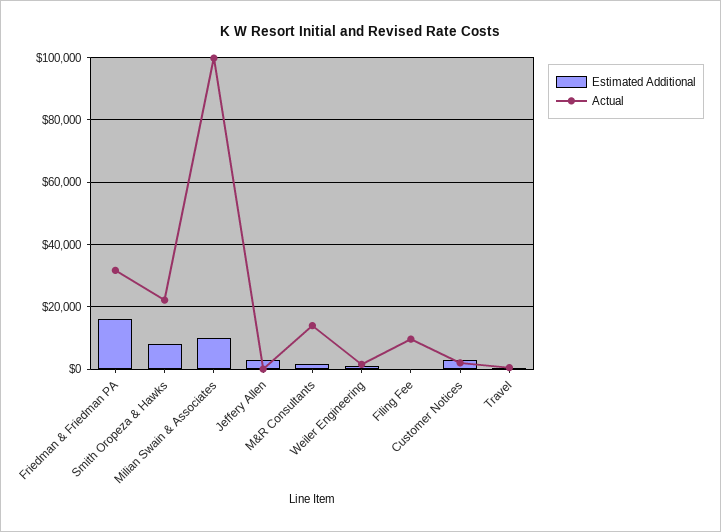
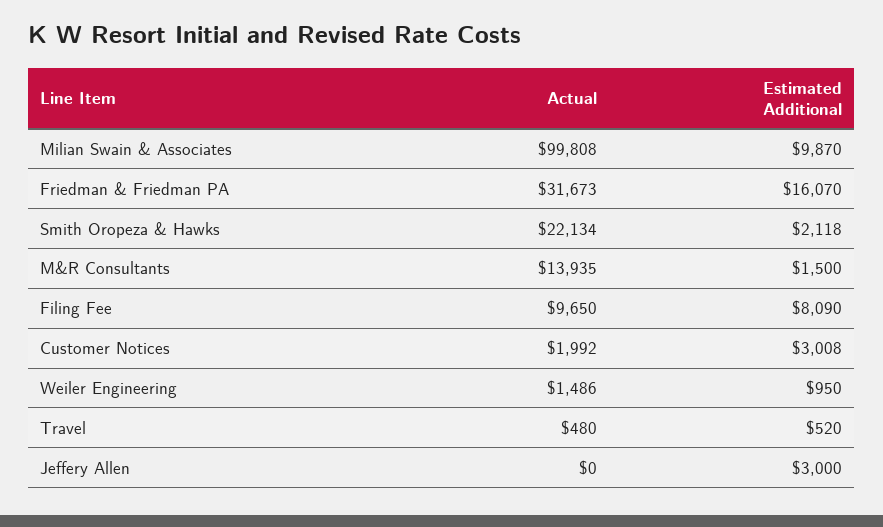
  {
    "Estimated Additional": {
      "Friedman & Friedman PA": 16070,
-     "Smith Oropeza & Hawks": 8000,
+     "Smith Oropeza & Hawks": 2118,
      "Milian Swain & Associates": 9870,
      "Jeffery Allen": 3000,
      "M&R Consultants": 1500,
      "Weiler Engineering": 950,
-     "Filing Fee": 0,
+     "Filing Fee": 8090,
      "Customer Notices": 3008,
      "Travel": 520
    },
    "Actual": {
      "Friedman & Friedman PA": 31673,
      "Smith Oropeza & Hawks": 22134,
      "Milian Swain & Associates": 99808,
      "Jeffery Allen": 0,
      "M&R Consultants": 13935,
      "Weiler Engineering": 1486,
      "Filing Fee": 9650,
      "Customer Notices": 1992,
      "Travel": 480
    }
  }

